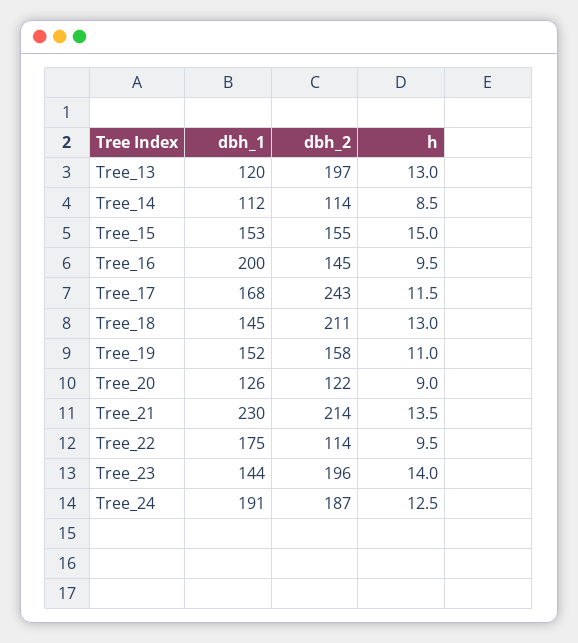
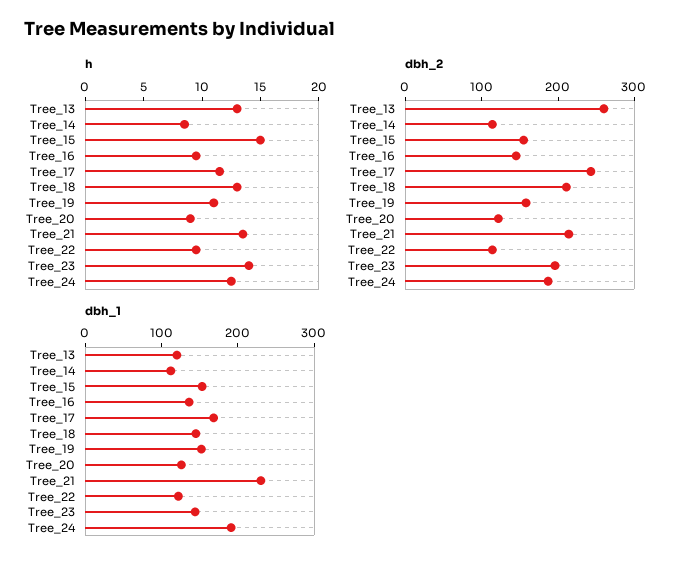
  {
    "dbh_1": {
      "Tree_13": 120,
      "Tree_14": 112,
      "Tree_15": 153,
-     "Tree_16": 200,
+     "Tree_16": 140,
      "Tree_17": 168,
      "Tree_18": 145,
      "Tree_19": 152,
      "Tree_20": 126,
      "Tree_21": 230,
-     "Tree_22": 175,
+     "Tree_22": 120,
      "Tree_23": 144,
      "Tree_24": 191
    },
    "dbh_2": {
-     "Tree_13": 197,
+     "Tree_13": 260,
      "Tree_14": 114,
      "Tree_15": 155,
      "Tree_16": 145,
      "Tree_17": 243,
      "Tree_18": 211,
      "Tree_19": 158,
      "Tree_20": 122,
      "Tree_21": 214,
      "Tree_22": 114,
      "Tree_23": 196,
      "Tree_24": 187
    },
    "h": {
      "Tree_13": 13,
      "Tree_14": 8.5,
      "Tree_15": 15,
      "Tree_16": 9.5,
      "Tree_17": 11.5,
      "Tree_18": 13,
      "Tree_19": 11,
      "Tree_20": 9,
      "Tree_21": 13.5,
      "Tree_22": 9.5,
      "Tree_23": 14,
      "Tree_24": 12.5
    }
  }

